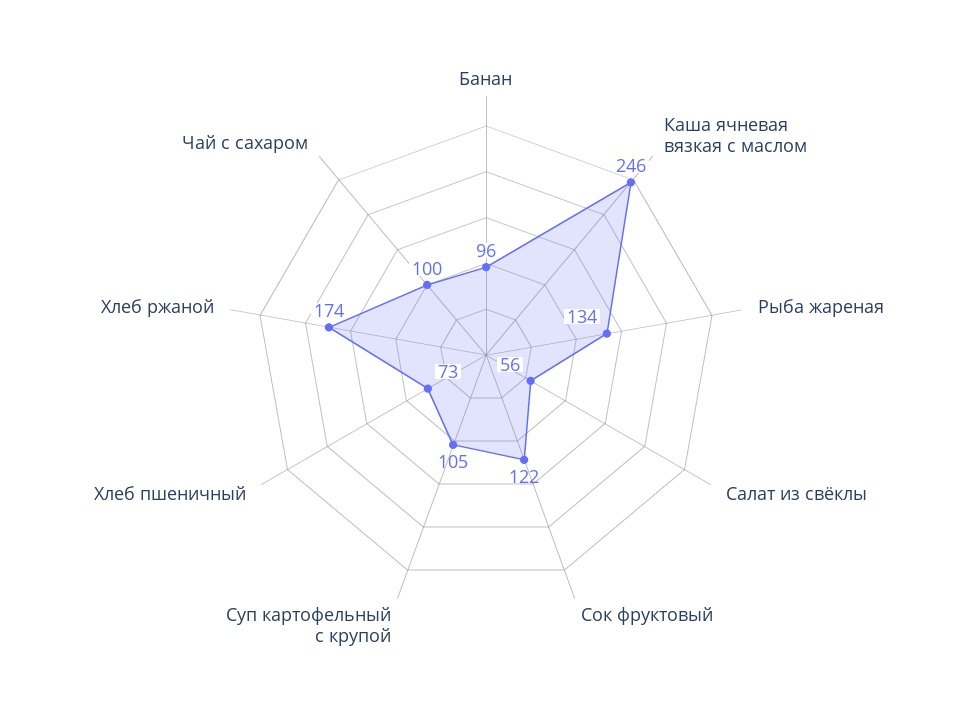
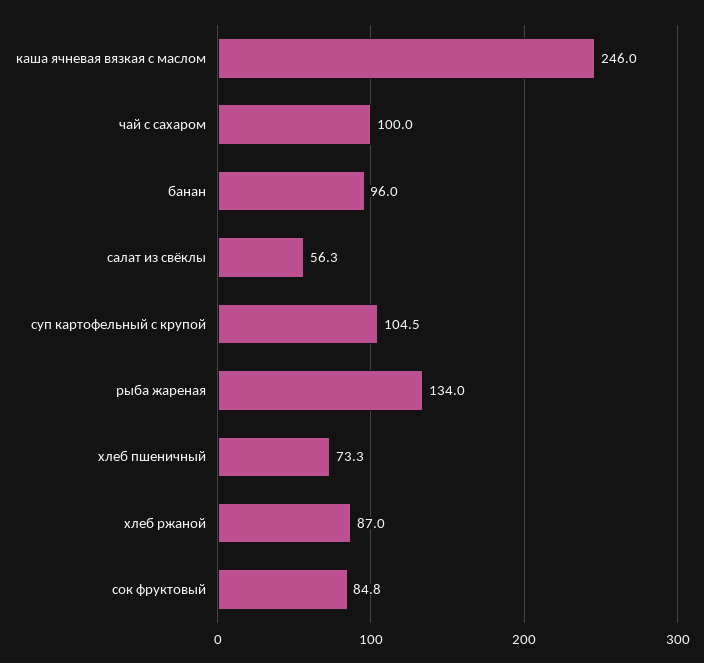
  {
    "Банан": 96,
    "Каша ячневая вязкая с маслом": 246,
    "Рыба жареная": 134,
    "Салат из свёклы": 56.3,
-   "Сок фруктовый": 122,
+   "Сок фруктовый": 84.8,
    "Суп картофельный с крупой": 104.5,
    "Хлеб пшеничный": 73.3,
-   "Хлеб ржаной": 174,
+   "Хлеб ржаной": 87,
    "Чай с сахаром": 100
  }

